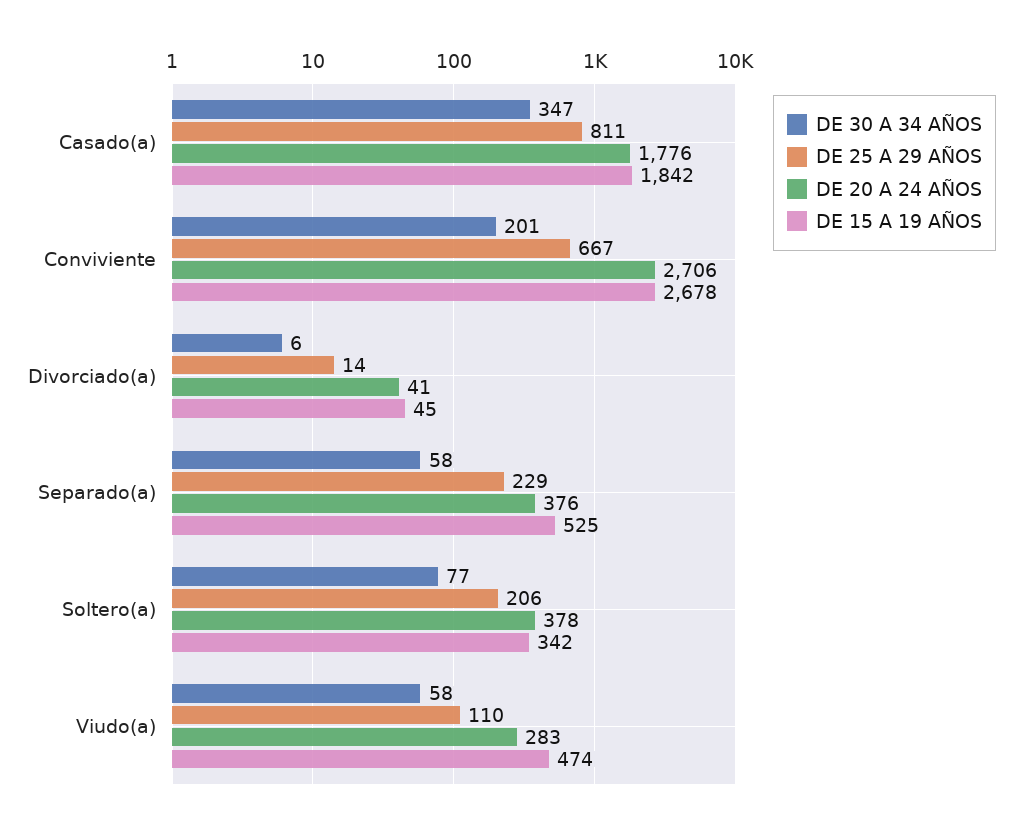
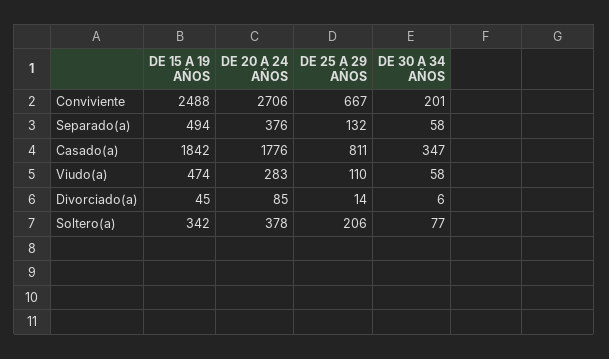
  {
    "DE 30 A 34 AÑOS": {
      "Casado(a)": 347,
      "Conviviente": 201,
      "Divorciado(a)": 6,
      "Separado(a)": 58,
      "Soltero(a)": 77,
      "Viudo(a)": 58
    },
    "DE 25 A 29 AÑOS": {
      "Casado(a)": 811,
      "Conviviente": 667,
      "Divorciado(a)": 14,
-     "Separado(a)": 229,
+     "Separado(a)": 132,
      "Soltero(a)": 206,
      "Viudo(a)": 110
    },
    "DE 20 A 24 AÑOS": {
      "Casado(a)": 1776,
      "Conviviente": 2706,
-     "Divorciado(a)": 41,
+     "Divorciado(a)": 85,
      "Separado(a)": 376,
      "Soltero(a)": 378,
      "Viudo(a)": 283
    },
    "DE 15 A 19 AÑOS": {
      "Casado(a)": 1842,
-     "Conviviente": 2678,
+     "Conviviente": 2488,
      "Divorciado(a)": 45,
-     "Separado(a)": 525,
+     "Separado(a)": 494,
      "Soltero(a)": 342,
      "Viudo(a)": 474
    }
  }

